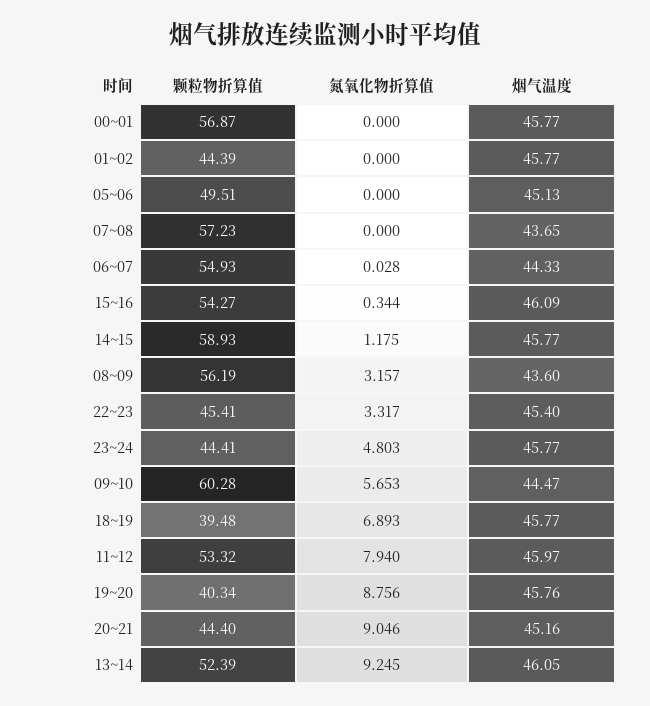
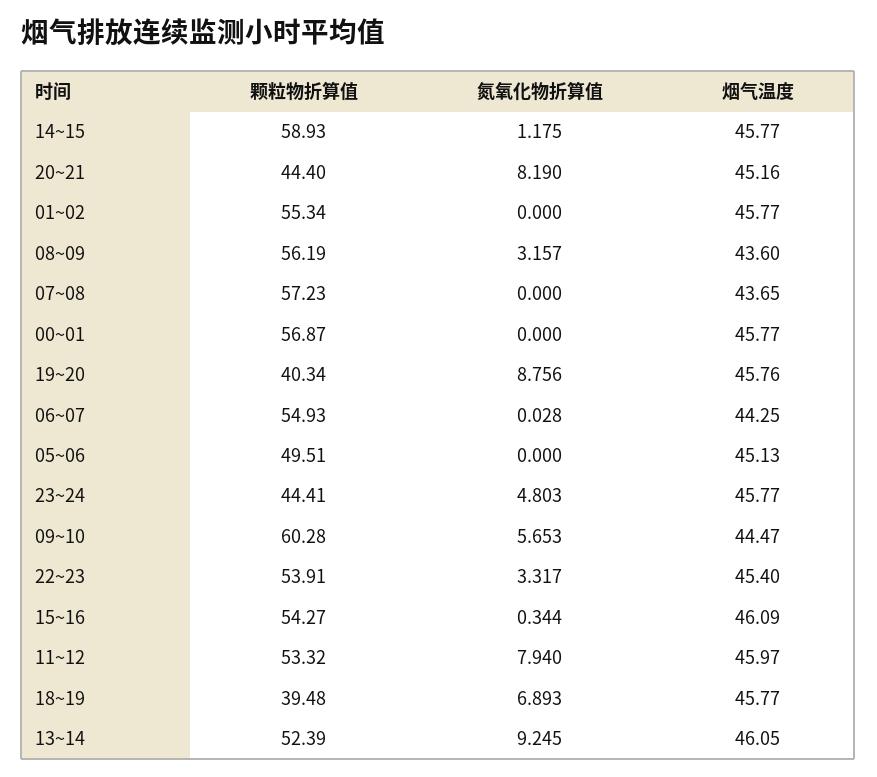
  {
    "颗粒物折算值": {
      "00~01": 56.87,
-     "01~02": 44.39,
+     "01~02": 55.34,
      "05~06": 49.51,
      "07~08": 57.23,
      "06~07": 54.93,
      "15~16": 54.27,
      "14~15": 58.93,
      "08~09": 56.19,
-     "22~23": 45.41,
+     "22~23": 53.91,
      "23~24": 44.41,
      "09~10": 60.28,
      "18~19": 39.48,
      "11~12": 53.32,
      "19~20": 40.34,
      "20~21": 44.4,
      "13~14": 52.39
    },
    "氮氧化物折算值": {
      "00~01": 0,
      "01~02": 0,
      "05~06": 0,
      "07~08": 0,
      "06~07": 0.028,
      "15~16": 0.344,
      "14~15": 1.175,
      "08~09": 3.157,
      "22~23": 3.317,
      "23~24": 4.803,
      "09~10": 5.653,
      "18~19": 6.893,
      "11~12": 7.94,
      "19~20": 8.756,
-     "20~21": 9.046,
+     "20~21": 8.19,
      "13~14": 9.245
    },
    "烟气温度": {
      "00~01": 45.77,
      "01~02": 45.77,
      "05~06": 45.13,
      "07~08": 43.65,
-     "06~07": 44.33,
+     "06~07": 44.25,
      "15~16": 46.09,
      "14~15": 45.77,
      "08~09": 43.6,
      "22~23": 45.4,
      "23~24": 45.77,
      "09~10": 44.47,
      "18~19": 45.77,
      "11~12": 45.97,
      "19~20": 45.76,
      "20~21": 45.16,
      "13~14": 46.05
    }
  }

